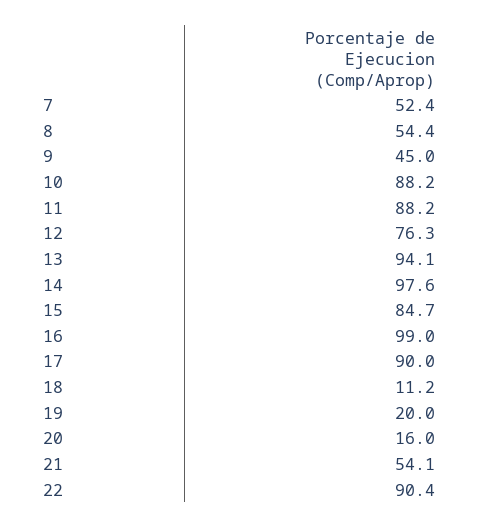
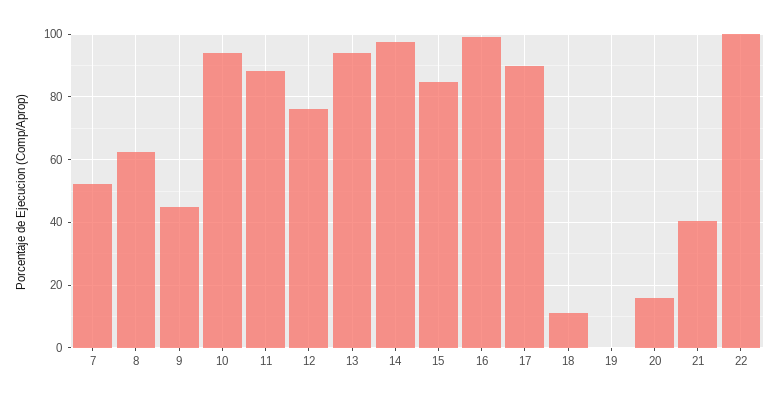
  {
    "7": 52.4,
-   "8": 54.4,
+   "8": 62,
    "9": 45,
-   "10": 88.2,
+   "10": 94,
    "11": 88.2,
    "12": 76.3,
    "13": 94.1,
    "14": 97.6,
    "15": 84.7,
    "16": 99,
    "17": 90,
    "18": 11.2,
-   "19": 20,
+   "19": 0,
    "20": 16,
-   "21": 54.1,
+   "21": 40,
-   "22": 90.4
+   "22": 100
  }

